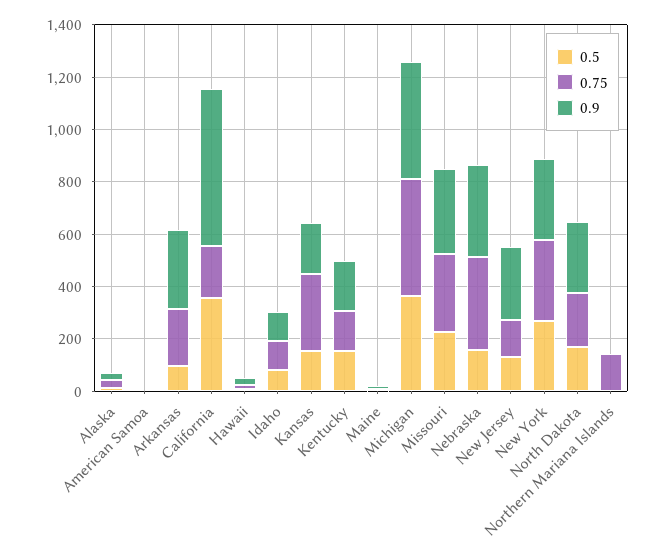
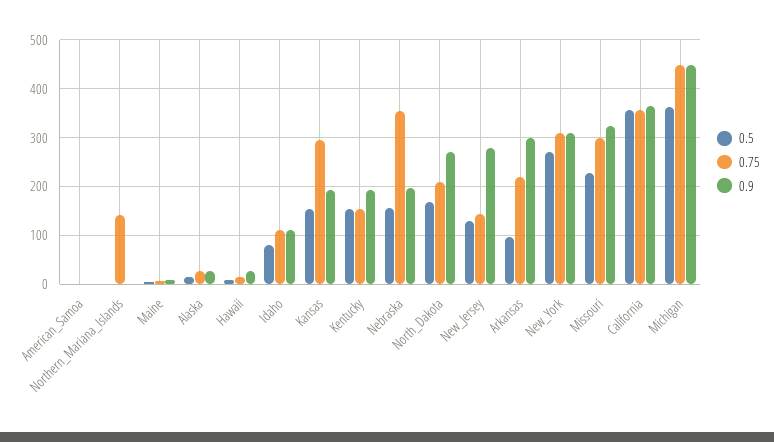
  {
    "0.5": {
      "Alaska": 20,
      "American Samoa": 0,
      "Arkansas": 100,
      "California": 360,
      "Hawaii": 0,
      "Idaho": 80,
      "Kansas": 160,
      "Kentucky": 160,
      "Maine": 0,
      "Michigan": 360,
      "Missouri": 220,
      "Nebraska": 160,
      "New Jersey": 120,
      "New York": 280,
      "North Dakota": 160,
      "Northern Mariana Islands": 0
    },
    "0.75": {
      "Alaska": 20,
      "American Samoa": 0,
      "Arkansas": 220,
-     "California": 200,
+     "California": 360,
      "Hawaii": 20,
      "Idaho": 120,
      "Kansas": 300,
      "Kentucky": 160,
      "Maine": 0,
      "Michigan": 440,
      "Missouri": 300,
      "Nebraska": 360,
      "New Jersey": 140,
      "New York": 300,
      "North Dakota": 200,
      "Northern Mariana Islands": 140
    },
    "0.9": {
      "Alaska": 20,
      "American Samoa": 0,
      "Arkansas": 300,
-     "California": 600,
+     "California": 360,
      "Hawaii": 20,
      "Idaho": 120,
      "Kansas": 200,
      "Kentucky": 200,
      "Maine": 0,
      "Michigan": 440,
      "Missouri": 320,
-     "Nebraska": 350,
+     "Nebraska": 200,
      "New Jersey": 280,
      "New York": 300,
      "North Dakota": 280,
      "Northern Mariana Islands": 0
    }
  }

